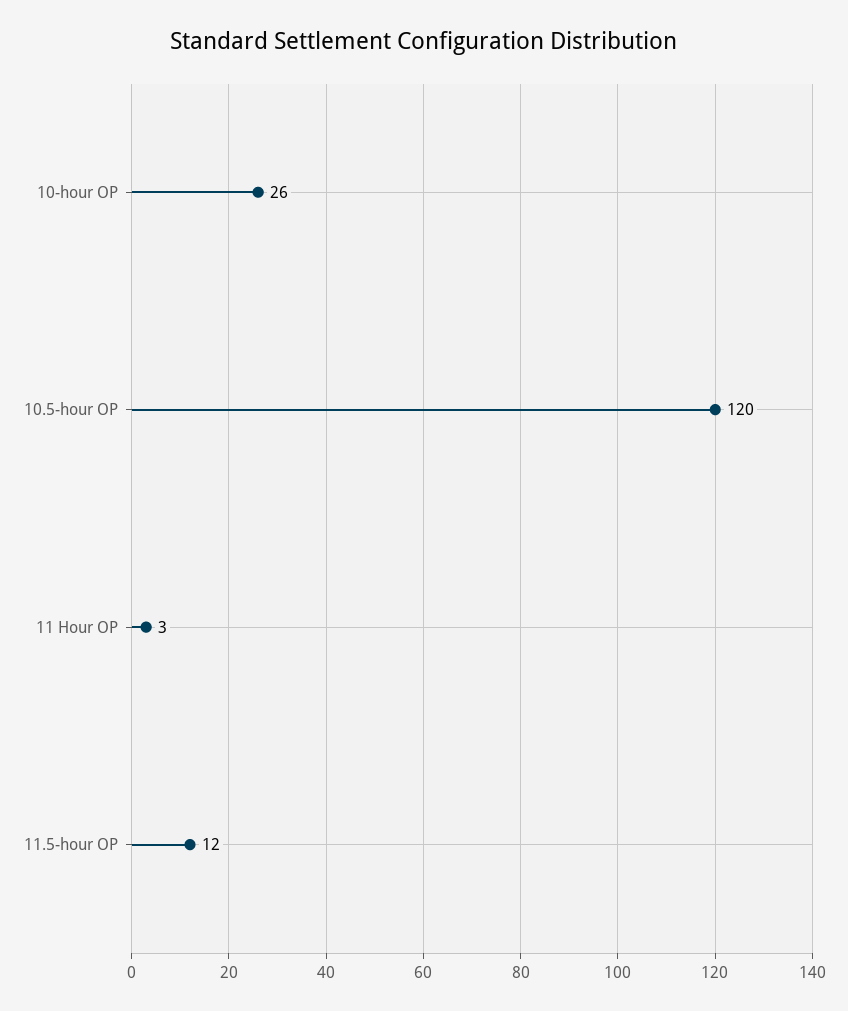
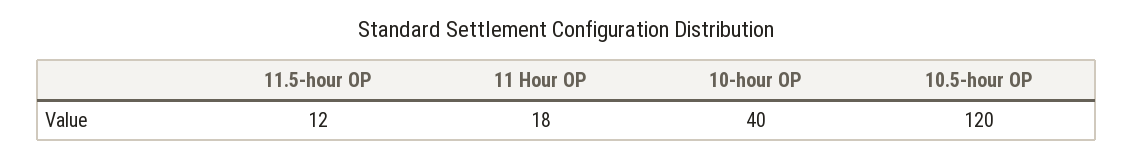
  {
-   "10-hour OP": 26,
+   "10-hour OP": 40,
    "10.5-hour OP": 120,
-   "11 Hour OP": 3,
+   "11 Hour OP": 18,
    "11.5-hour OP": 12
  }

